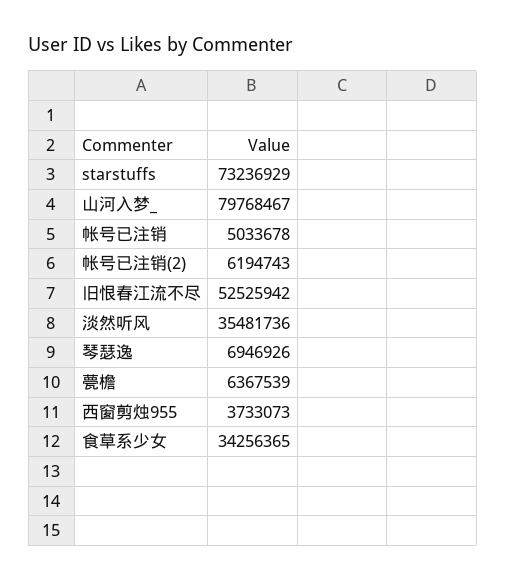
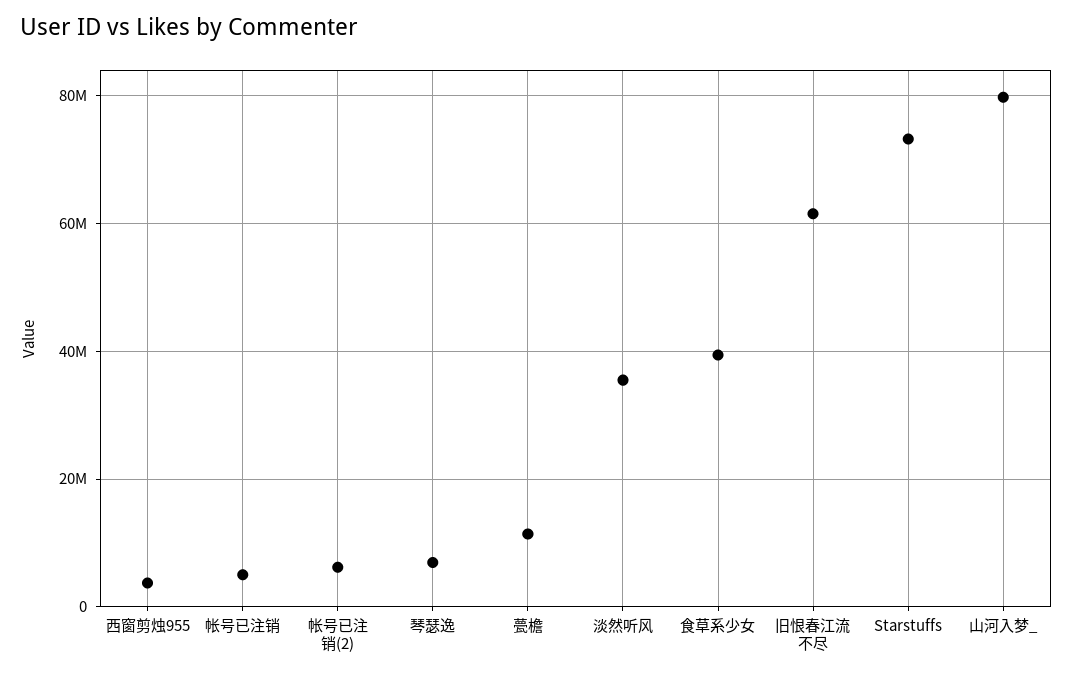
  {
    "starstuffs": 73236929,
    "山河入梦_": 79768467,
    "帐号已注销": 5033678,
    "帐号已注销(2)": 6194743,
-   "旧恨春江流不尽": 52525942,
+   "旧恨春江流不尽": 62000000,
    "淡然听风": 35481736,
    "琴瑟逸": 6946926,
-   "甍檐": 6367539,
+   "甍檐": 12000000,
    "西窗剪烛955": 3733073,
-   "食草系少女": 34256365
+   "食草系少女": 40000000
  }

